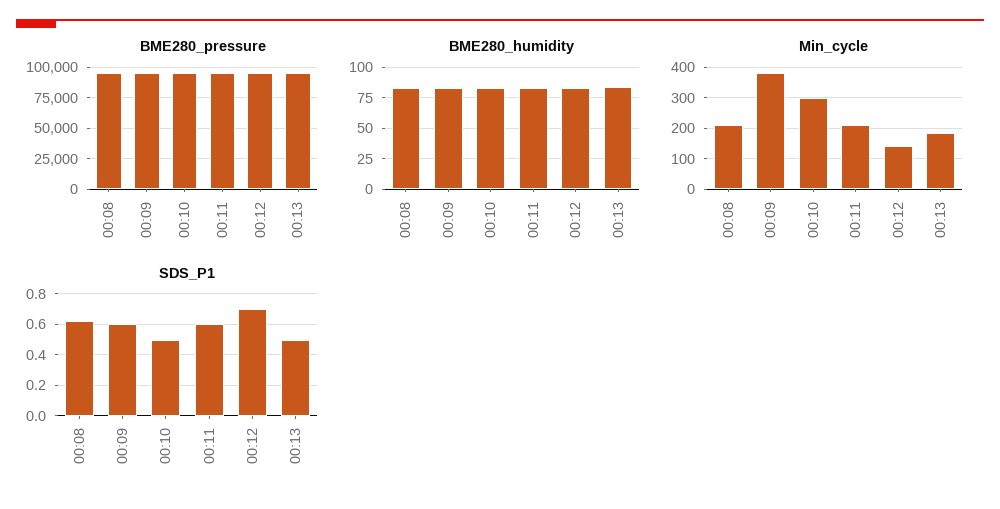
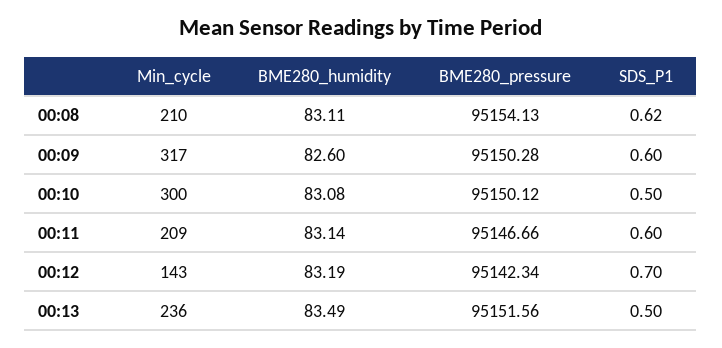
  {
    "BME280_pressure": {
      "00:08": 95154.13,
      "00:09": 95150.28,
      "00:10": 95150.12,
      "00:11": 95146.66,
      "00:12": 95142.34,
      "00:13": 95151.56
    },
    "BME280_humidity": {
      "00:08": 83.11,
      "00:09": 82.6,
      "00:10": 83.08,
      "00:11": 83.14,
      "00:12": 83.19,
      "00:13": 83.49
    },
    "Min_cycle": {
      "00:08": 210,
-     "00:09": 380,
+     "00:09": 317,
      "00:10": 300,
      "00:11": 209,
      "00:12": 143,
-     "00:13": 180
+     "00:13": 236
    },
    "SDS_P1": {
      "00:08": 0.62,
      "00:09": 0.6,
      "00:10": 0.5,
      "00:11": 0.6,
      "00:12": 0.7,
      "00:13": 0.5
    }
  }

